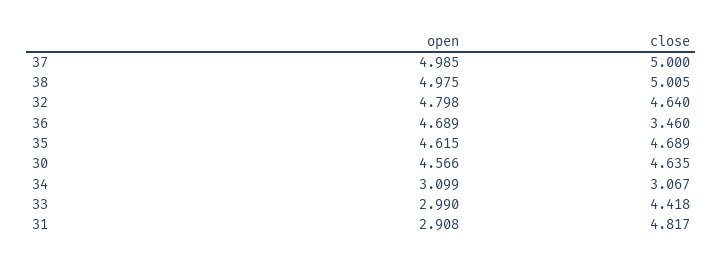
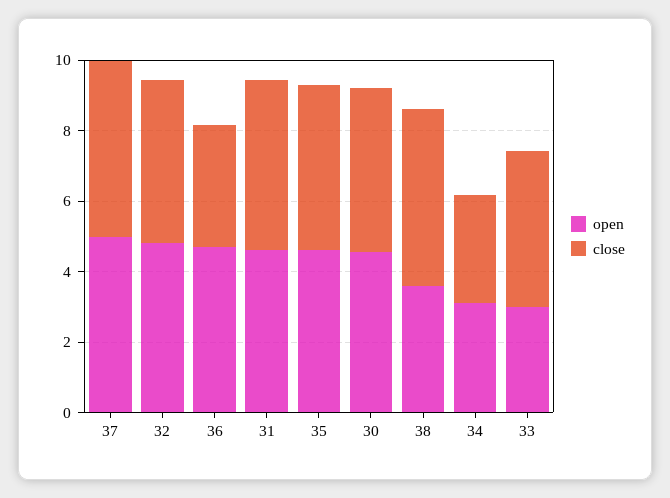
  {
    "open": {
      "37": 4.985,
-     "38": 4.975,
+     "38": 3.5,
      "32": 4.798,
      "36": 4.689,
      "35": 4.615,
      "30": 4.566,
      "34": 3.099,
      "33": 2.99,
-     "31": 2.908
+     "31": 4.5
    },
    "close": {
      "37": 5,
      "38": 5.005,
      "32": 4.64,
      "36": 3.46,
      "35": 4.689,
      "30": 4.635,
      "34": 3.067,
      "33": 4.418,
      "31": 4.817
    }
  }

